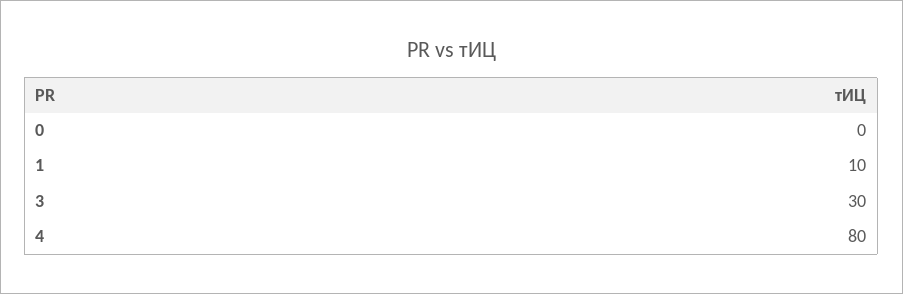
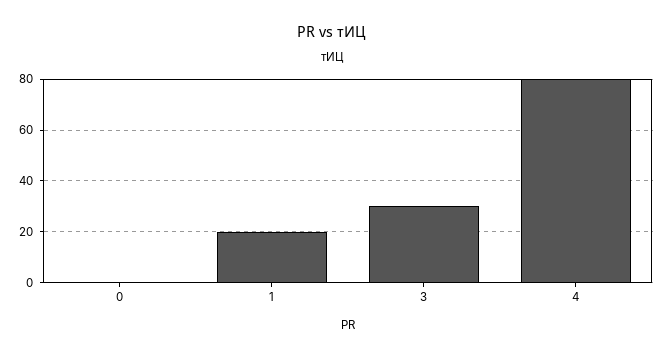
  {
    "0": 0,
-   "1": 10,
+   "1": 20,
    "3": 30,
    "4": 80
  }

